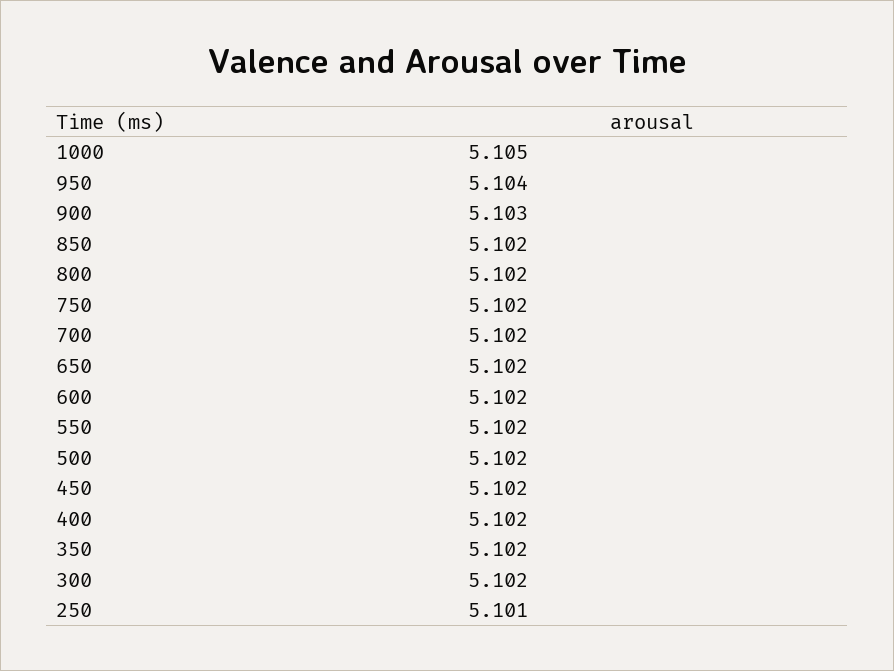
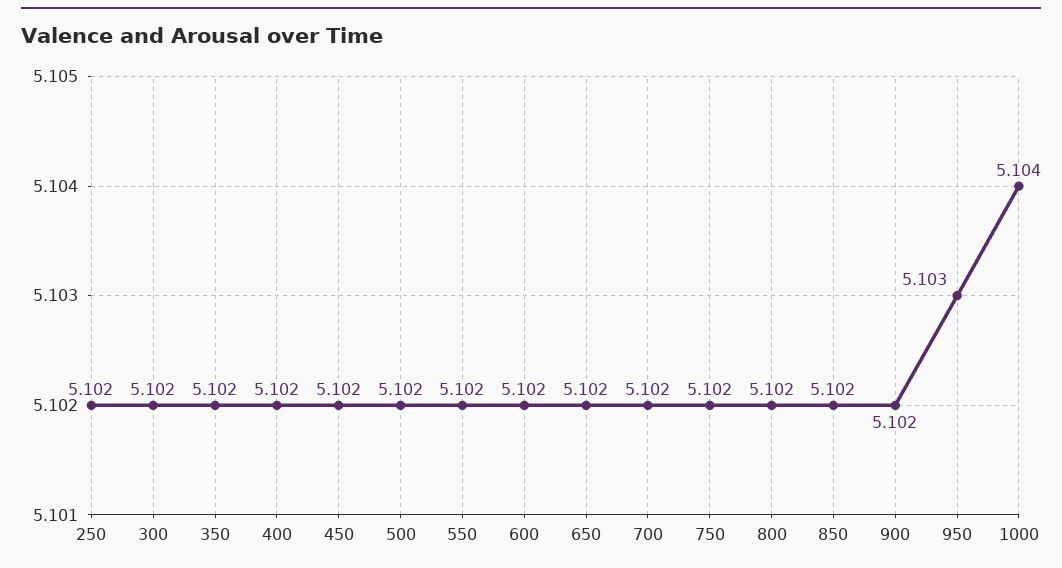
  {
-   "1000": 5.105,
+   "1000": 5.104,
-   "950": 5.104,
+   "950": 5.103,
-   "900": 5.103,
+   "900": 5.102,
    "850": 5.102,
    "800": 5.102,
    "750": 5.102,
    "700": 5.102,
    "650": 5.102,
    "600": 5.102,
    "550": 5.102,
    "500": 5.102,
    "450": 5.102,
    "400": 5.102,
    "350": 5.102,
    "300": 5.102,
-   "250": 5.101
+   "250": 5.102
  }

